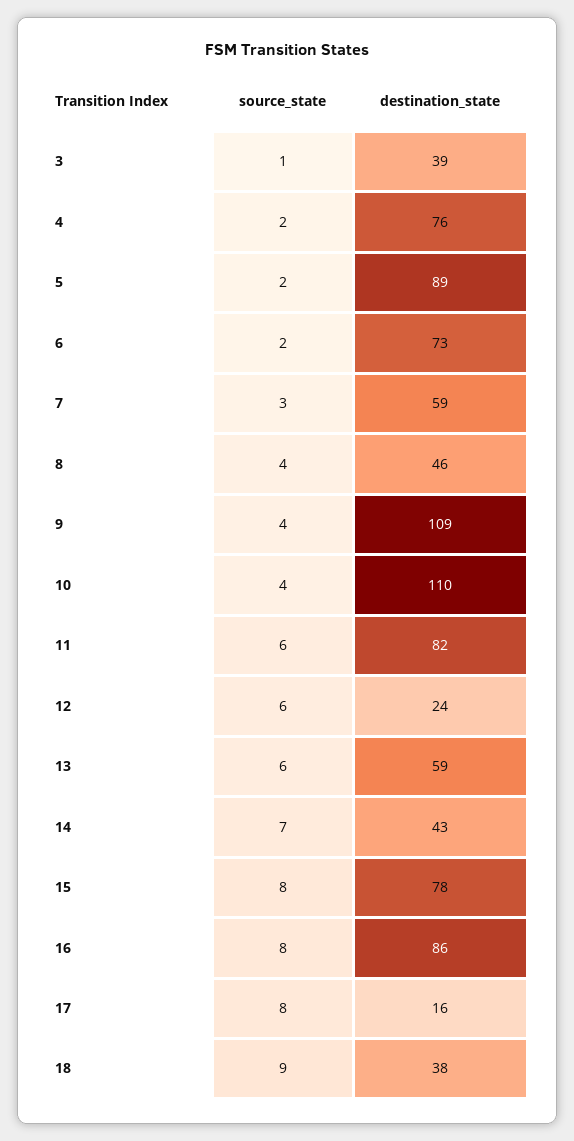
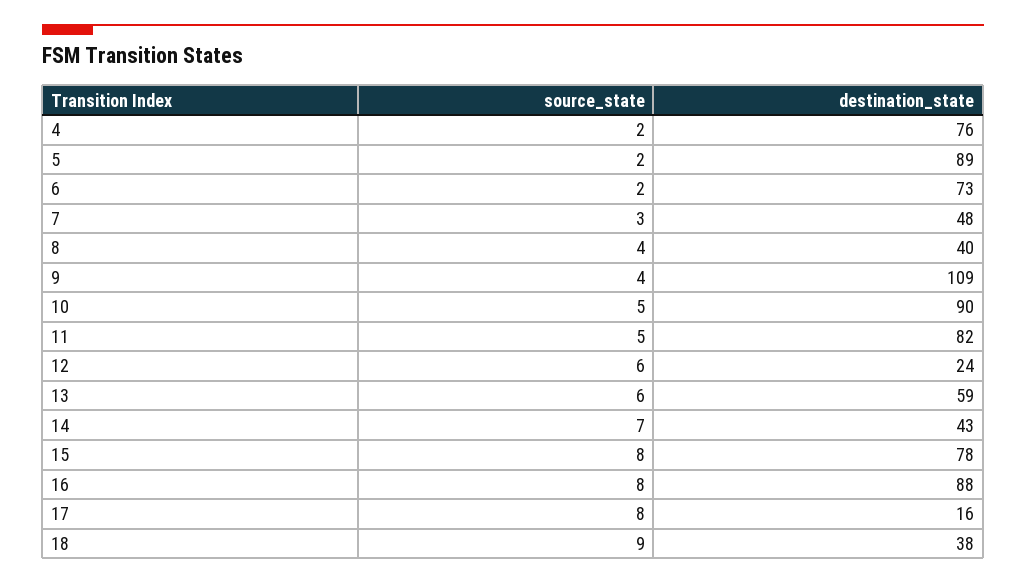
  {
    "source_state": {
-     "3": 1,
      "4": 2,
      "5": 2,
      "6": 2,
      "7": 3,
      "8": 4,
      "9": 4,
-     "10": 4,
+     "10": 5,
-     "11": 6,
+     "11": 5,
      "12": 6,
      "13": 6,
      "14": 7,
      "15": 8,
      "16": 8,
      "17": 8,
      "18": 9
    },
    "destination_state": {
-     "3": 39,
      "4": 76,
      "5": 89,
      "6": 73,
-     "7": 59,
+     "7": 48,
-     "8": 46,
+     "8": 40,
      "9": 109,
-     "10": 110,
+     "10": 90,
      "11": 82,
      "12": 24,
      "13": 59,
      "14": 43,
      "15": 78,
-     "16": 86,
+     "16": 88,
      "17": 16,
      "18": 38
    }
  }

